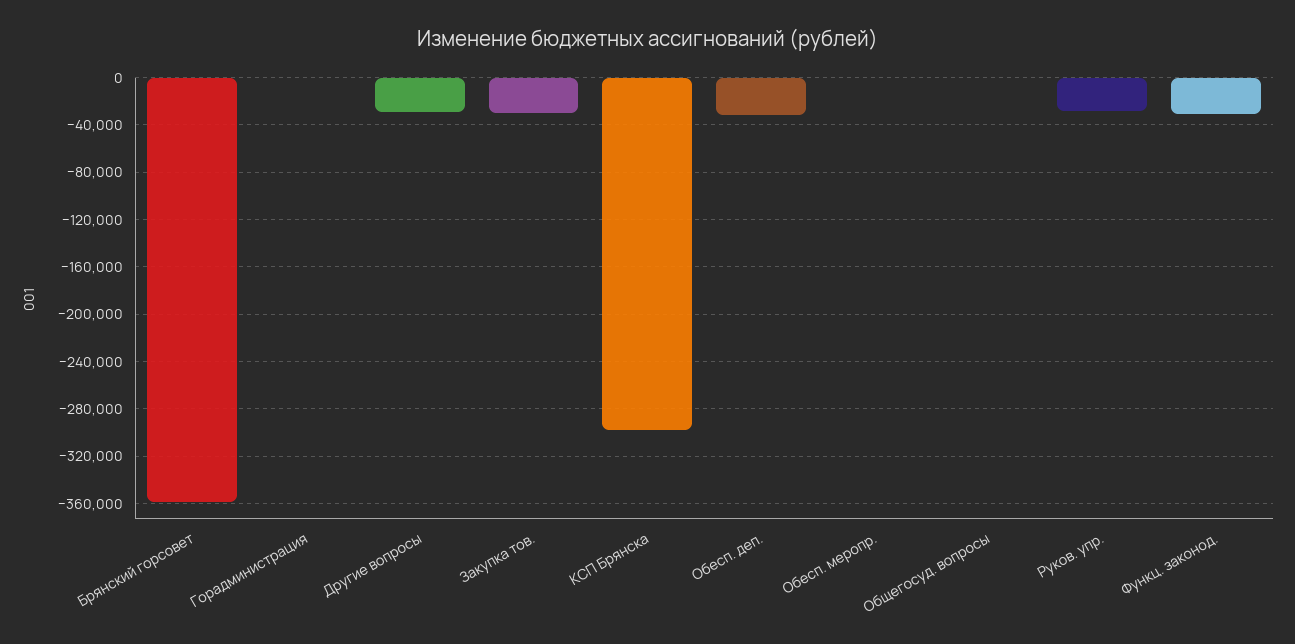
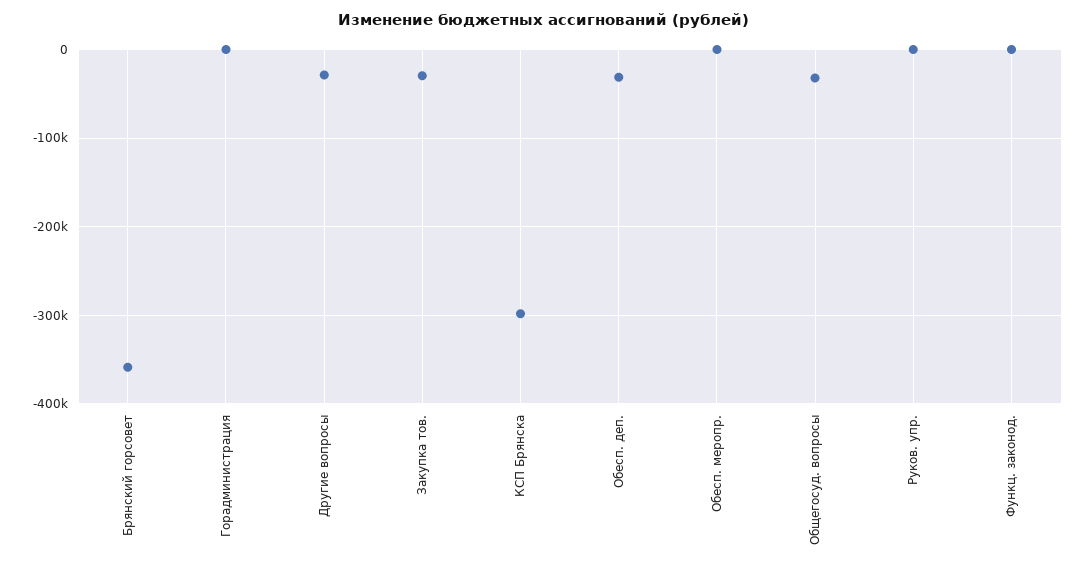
  {
    "Брянский горсовет": -360000,
    "Горадминистрация": 0,
    "Другие вопросы": -30000,
    "Закупка тов.": -30000,
    "КСП Брянска": -300000,
    "Обесп. деп.": -30000,
    "Обесп. меропр.": 0,
-   "Общегосуд. вопросы": 0,
+   "Общегосуд. вопросы": -30000,
-   "Руков. упр.": -30000,
+   "Руков. упр.": 0,
-   "Функц. законод.": -30000
+   "Функц. законод.": 0
  }

